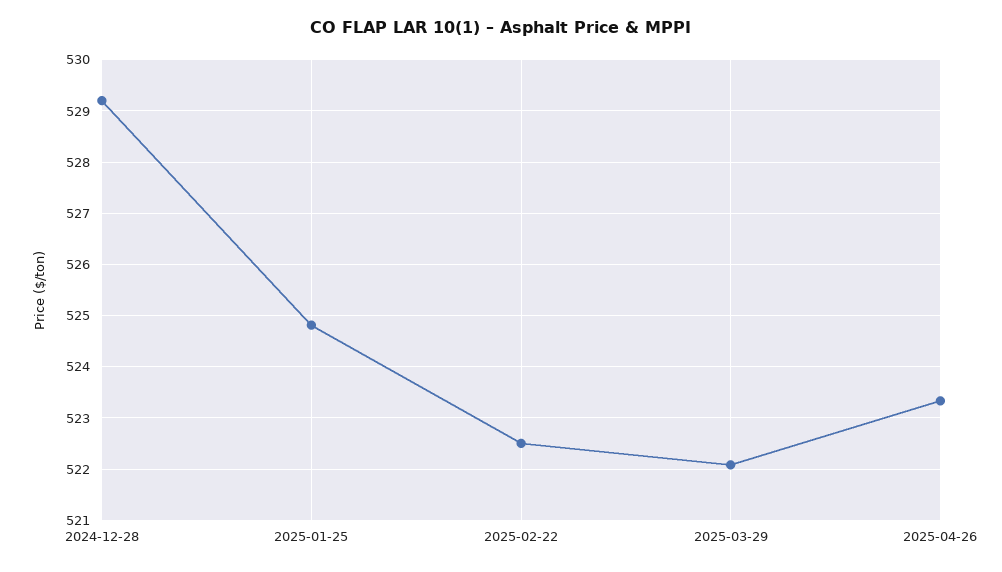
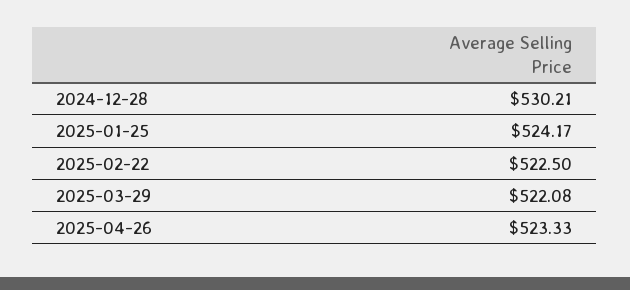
  {
-   "2024-12-28": 529.2,
+   "2024-12-28": 530.21,
-   "2025-01-25": 524.8,
+   "2025-01-25": 524.17,
    "2025-02-22": 522.5,
    "2025-03-29": 522.08,
    "2025-04-26": 523.33
  }

